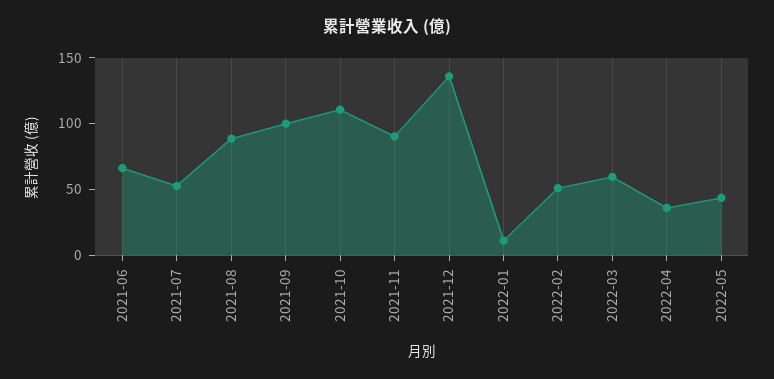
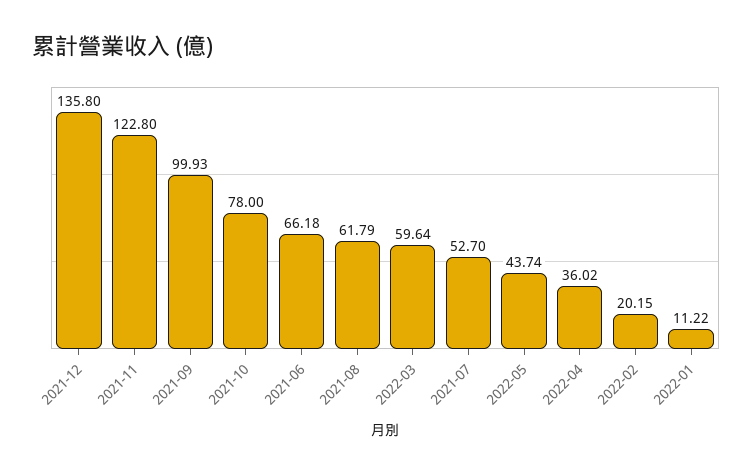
  {
    "2021-06": 66.18,
    "2021-07": 52.7,
-   "2021-08": 90,
+   "2021-08": 61.79,
    "2021-09": 99.93,
-   "2021-10": 110,
+   "2021-10": 78,
-   "2021-11": 90,
+   "2021-11": 122.8,
    "2021-12": 135.8,
    "2022-01": 11.22,
-   "2022-02": 50,
+   "2022-02": 20.15,
    "2022-03": 59.64,
    "2022-04": 36.02,
    "2022-05": 43.74
  }

